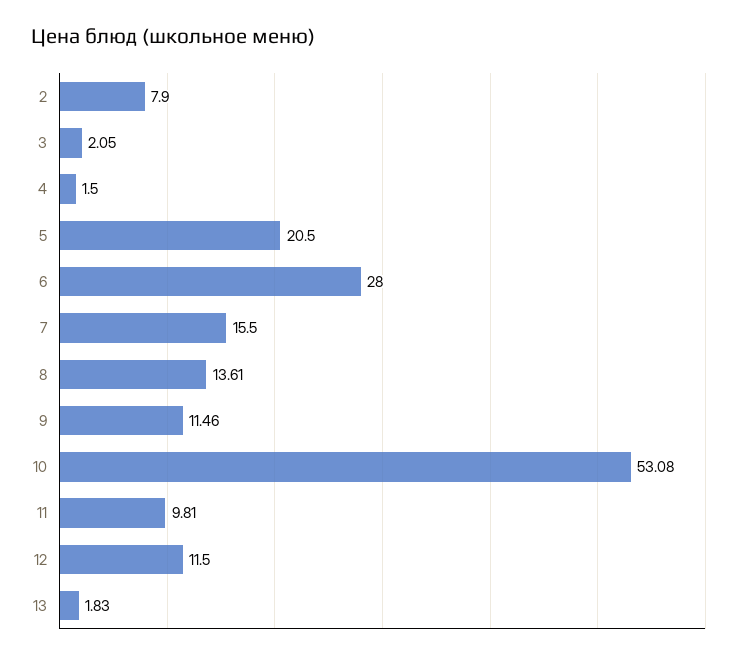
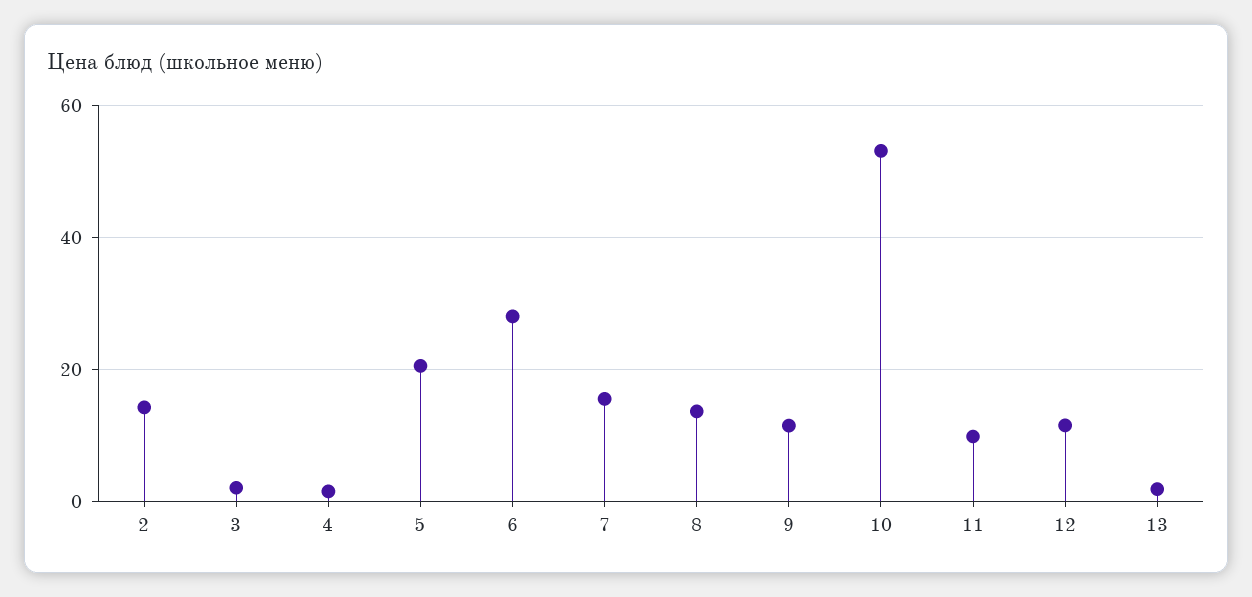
  {
-   "2": 7.9,
+   "2": 14,
    "3": 2.05,
    "4": 1.5,
    "5": 20.5,
    "6": 28,
    "7": 15.5,
    "8": 13.61,
    "9": 11.46,
    "10": 53.08,
    "11": 9.81,
    "12": 11.5,
    "13": 1.83
  }

